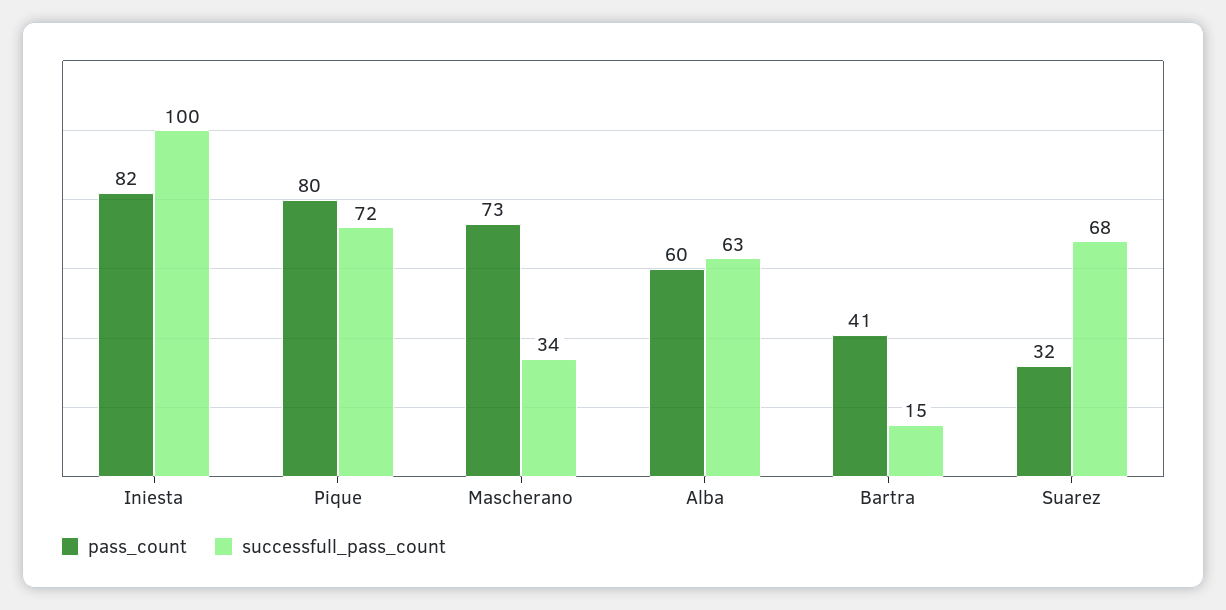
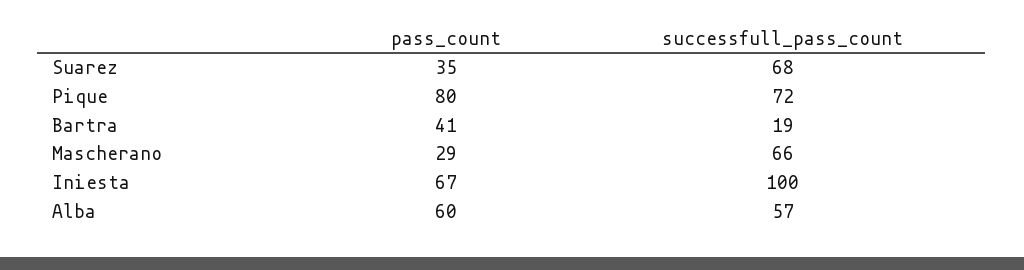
  {
    "pass_count": {
-     "Iniesta": 82,
+     "Iniesta": 67,
      "Pique": 80,
-     "Mascherano": 73,
+     "Mascherano": 29,
      "Alba": 60,
      "Bartra": 41,
-     "Suarez": 32
+     "Suarez": 35
    },
    "successfull_pass_count": {
      "Iniesta": 100,
      "Pique": 72,
-     "Mascherano": 34,
+     "Mascherano": 66,
-     "Alba": 63,
+     "Alba": 57,
-     "Bartra": 15,
+     "Bartra": 19,
      "Suarez": 68
    }
  }

